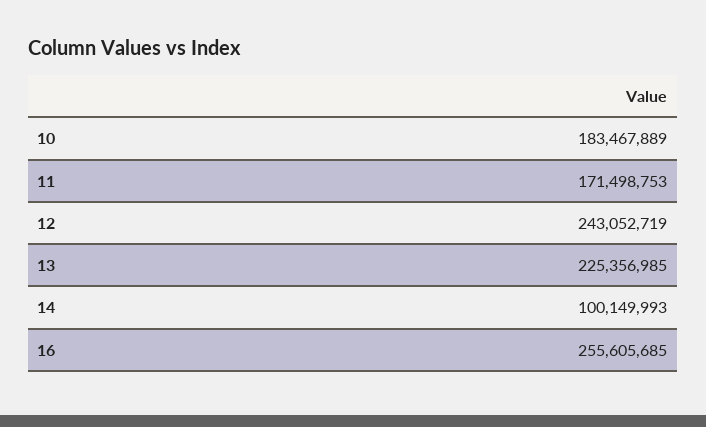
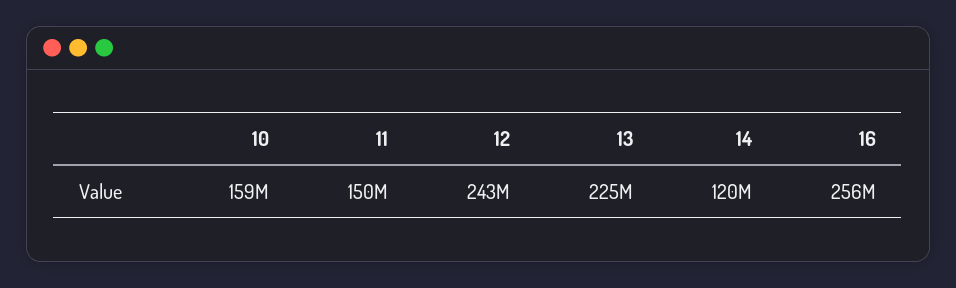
  {
-   "10": 183467889,
+   "10": 159000000,
-   "11": 171498753,
+   "11": 150000000,
    "12": 243052719,
    "13": 225356985,
-   "14": 100149993,
+   "14": 120000000,
    "16": 255605685
  }

